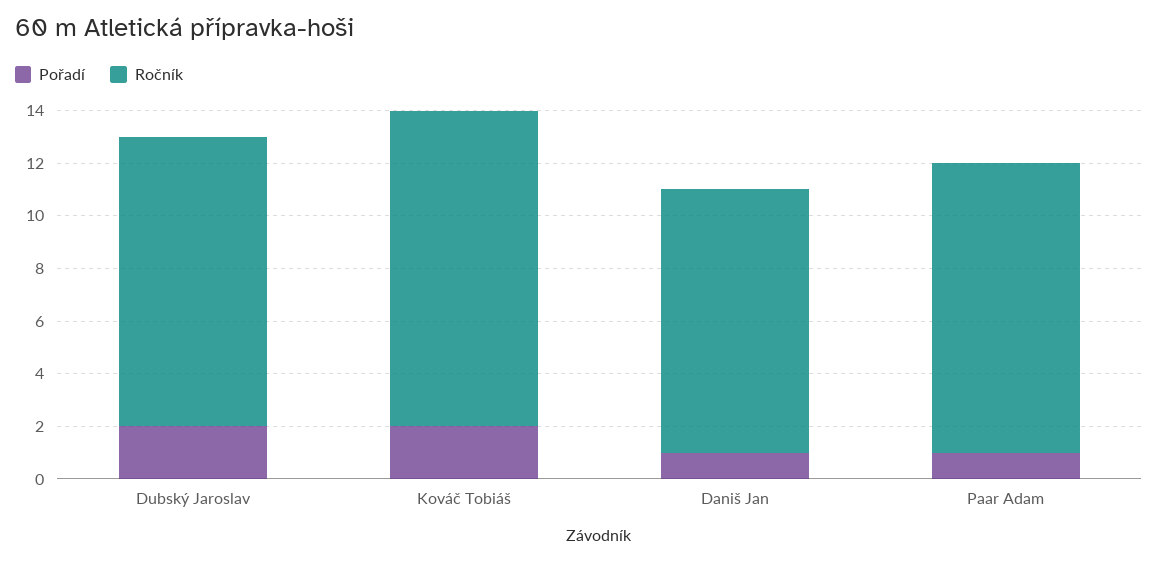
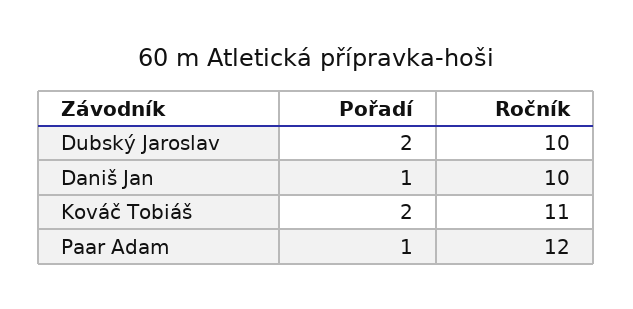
  {
    "Pořadí": {
      "Dubský Jaroslav": 2,
      "Kováč Tobiáš": 2,
      "Daniš Jan": 1,
      "Paar Adam": 1
    },
    "Ročník": {
-     "Dubský Jaroslav": 11,
+     "Dubský Jaroslav": 10,
-     "Kováč Tobiáš": 12,
+     "Kováč Tobiáš": 11,
      "Daniš Jan": 10,
-     "Paar Adam": 11
+     "Paar Adam": 12
    }
  }

